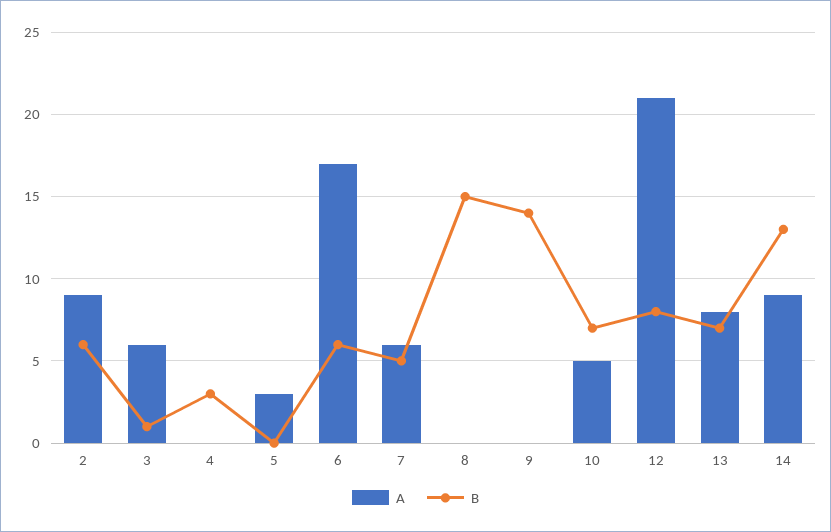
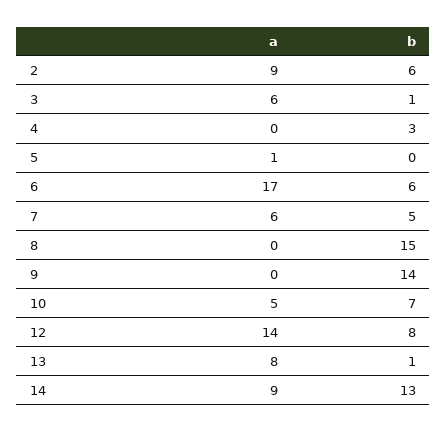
  {
    "A": {
      "2": 9,
      "3": 6,
      "4": 0,
-     "5": 3,
+     "5": 1,
      "6": 17,
      "7": 6,
      "8": 0,
      "9": 0,
      "10": 5,
-     "12": 21,
+     "12": 14,
      "13": 8,
      "14": 9
    },
    "B": {
      "2": 6,
      "3": 1,
      "4": 3,
      "5": 0,
      "6": 6,
      "7": 5,
      "8": 15,
      "9": 14,
      "10": 7,
      "12": 8,
-     "13": 7,
+     "13": 1,
      "14": 13
    }
  }

